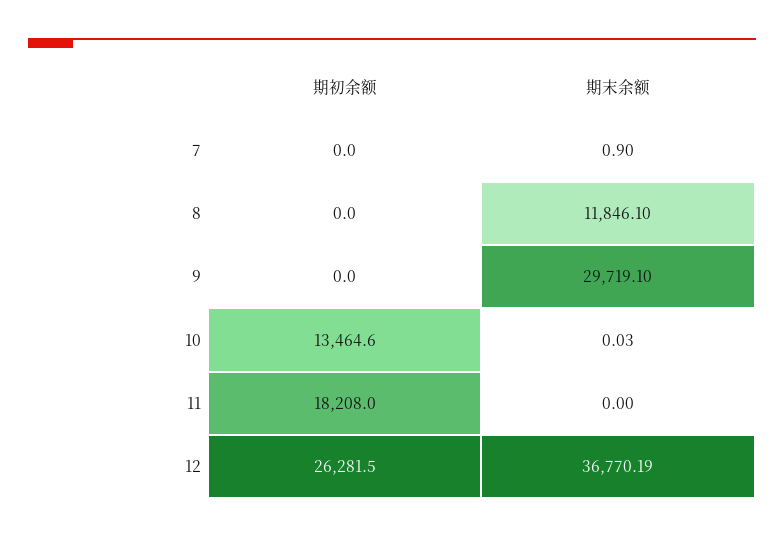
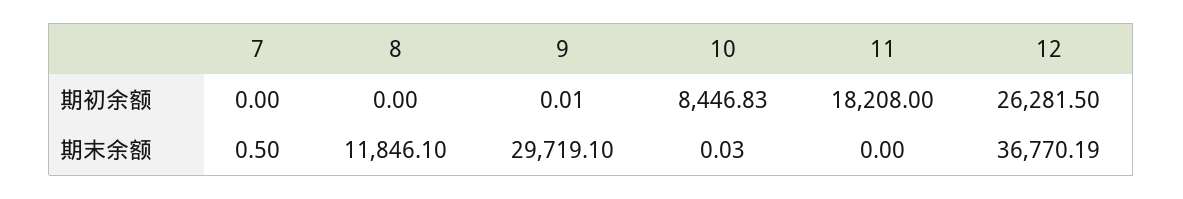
  {
    "期初余额": {
      "7": 0,
      "8": 0,
-     "9": 0,
+     "9": 0.01,
-     "10": 13464.6,
+     "10": 8446.83,
      "11": 18208,
      "12": 26281.5
    },
    "期末余额": {
-     "7": 0.9,
+     "7": 0.5,
      "8": 11846.1,
      "9": 29719.1,
      "10": 0.03,
      "11": 0,
      "12": 36770.19
    }
  }

